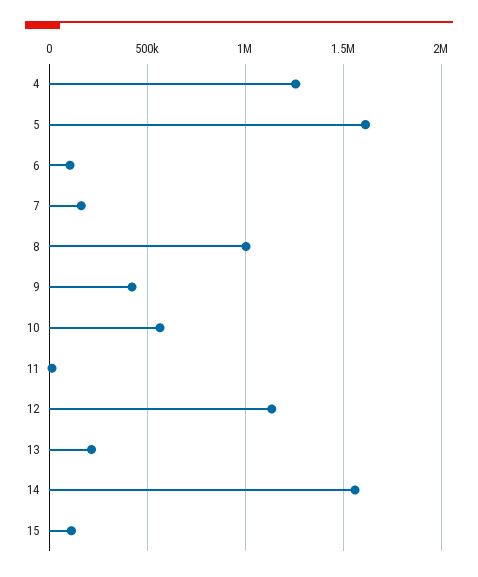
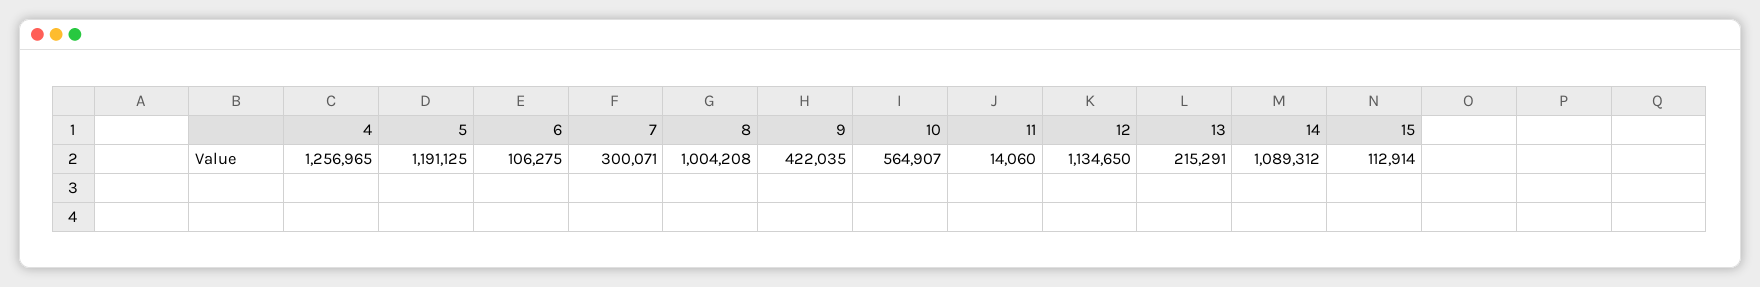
  {
    "4": 1256965,
-   "5": 1600000,
+   "5": 1191125,
    "6": 106275,
-   "7": 150000,
+   "7": 300071,
    "8": 1004208,
    "9": 422035,
    "10": 564907,
    "11": 14060,
    "12": 1134650,
    "13": 215291,
-   "14": 1550000,
+   "14": 1089312,
    "15": 112914
  }

